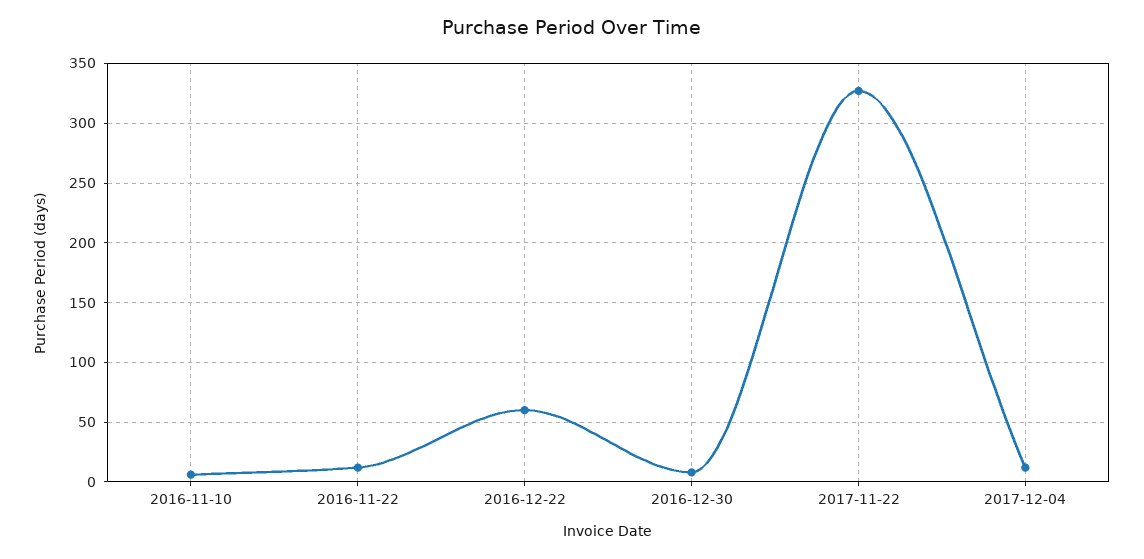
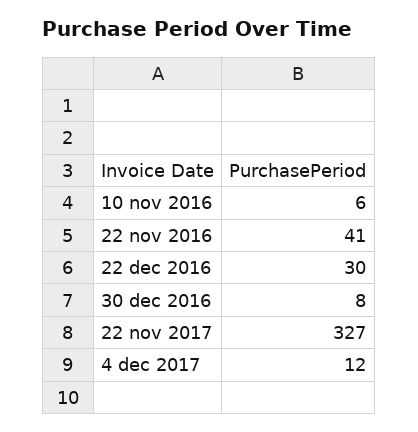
  {
    "2016-11-10": 6,
-   "2016-11-22": 10,
+   "2016-11-22": 41,
-   "2016-12-22": 60,
+   "2016-12-22": 30,
    "2016-12-30": 8,
    "2017-11-22": 327,
    "2017-12-04": 12
  }

